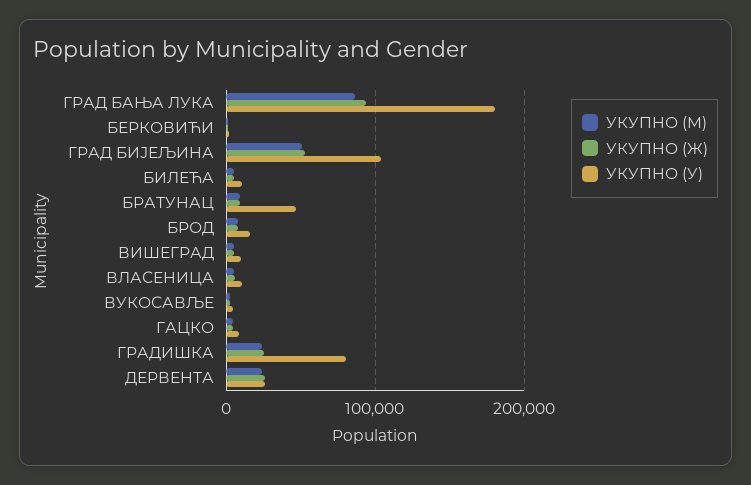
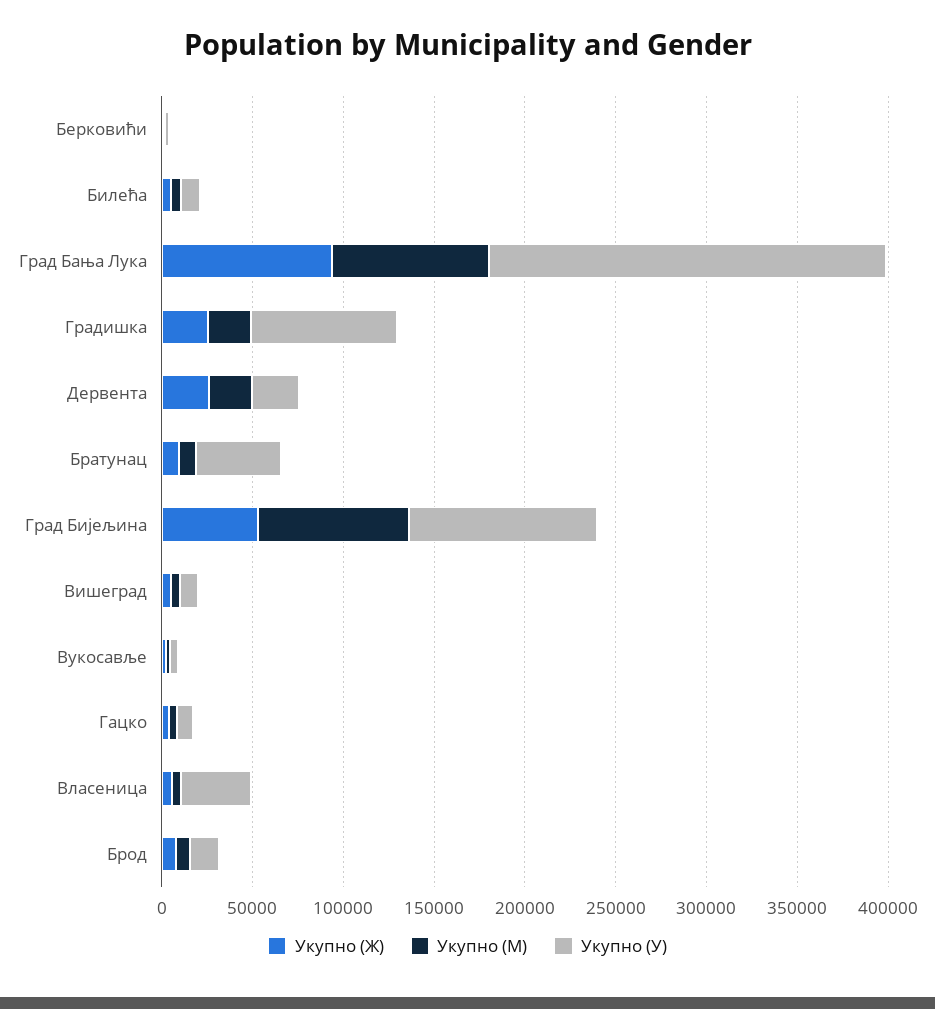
  {
    "УКУПНО (М)": {
      "ГРАД БАЊА ЛУКА": 90000,
      "БЕРКОВИЋИ": 0,
-     "ГРАД БИЈЕЉИНА": 50000,
+     "ГРАД БИЈЕЉИНА": 80000,
      "БИЛЕЋА": 10000,
      "БРАТУНАЦ": 10000,
      "БРОД": 10000,
      "ВИШЕГРАД": 0,
      "ВЛАСЕНИЦА": 10000,
      "ВУКОСАВЉЕ": 0,
      "ГАЦКО": 0,
      "ГРАДИШКА": 20000,
      "ДЕРВЕНТА": 20000
    },
    "УКУПНО (Ж)": {
      "ГРАД БАЊА ЛУКА": 90000,
      "БЕРКОВИЋИ": 0,
      "ГРАД БИЈЕЉИНА": 50000,
      "БИЛЕЋА": 10000,
      "БРАТУНАЦ": 10000,
      "БРОД": 10000,
      "ВИШЕГРАД": 10000,
      "ВЛАСЕНИЦА": 10000,
      "ВУКОСАВЉЕ": 0,
      "ГАЦКО": 0,
      "ГРАДИШКА": 30000,
      "ДЕРВЕНТА": 30000
    },
    "УКУПНО (У)": {
-     "ГРАД БАЊА ЛУКА": 180000,
+     "ГРАД БАЊА ЛУКА": 220000,
      "БЕРКОВИЋИ": 0,
      "ГРАД БИЈЕЉИНА": 100000,
      "БИЛЕЋА": 10000,
      "БРАТУНАЦ": 50000,
      "БРОД": 20000,
      "ВИШЕГРАД": 10000,
-     "ВЛАСЕНИЦА": 10000,
+     "ВЛАСЕНИЦА": 40000,
      "ВУКОСАВЉЕ": 0,
      "ГАЦКО": 10000,
      "ГРАДИШКА": 80000,
      "ДЕРВЕНТА": 30000
    }
  }

